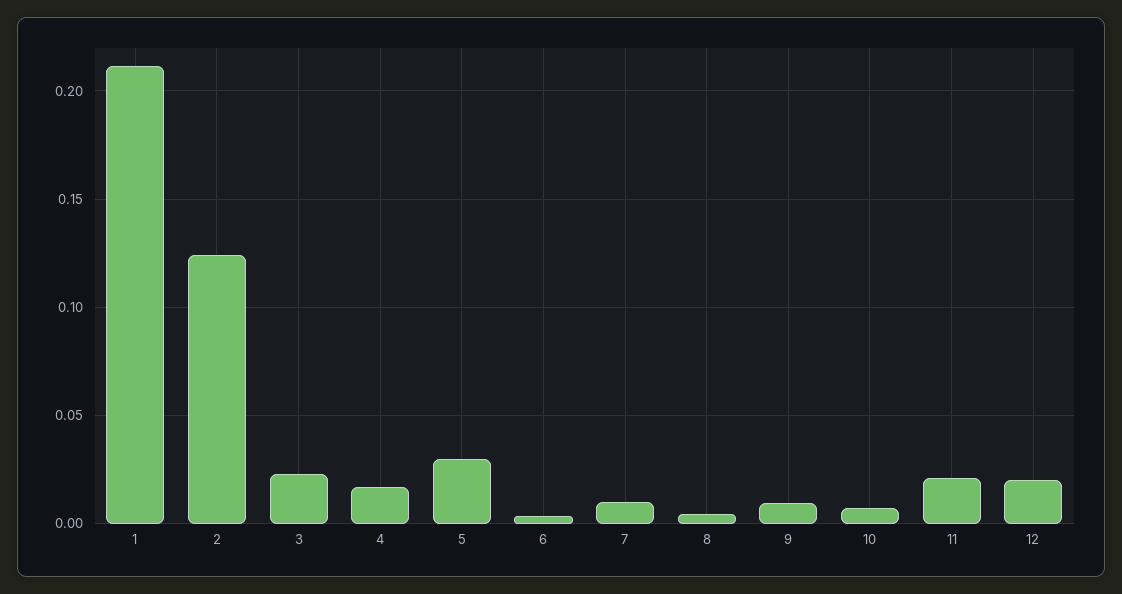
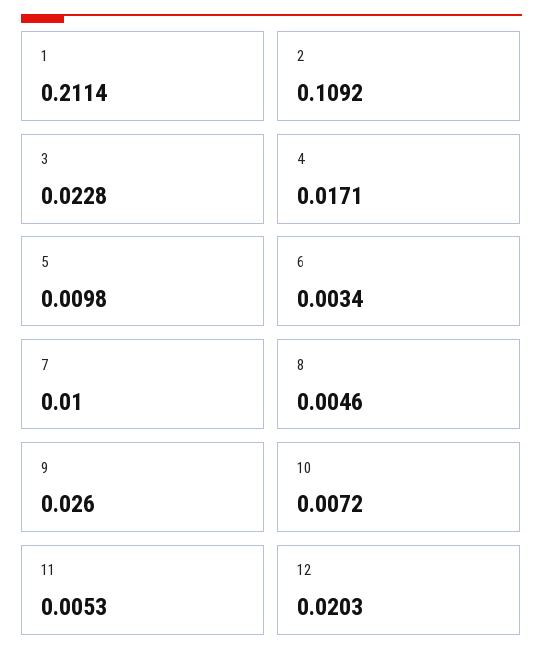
  {
    "1": 0.2114,
-   "2": 0.125,
+   "2": 0.1092,
    "3": 0.0228,
    "4": 0.0171,
-   "5": 0.03,
+   "5": 0.0098,
    "6": 0.0034,
    "7": 0.01,
    "8": 0.0046,
-   "9": 0.01,
+   "9": 0.026,
    "10": 0.0072,
-   "11": 0.02,
+   "11": 0.0053,
    "12": 0.0203
  }

